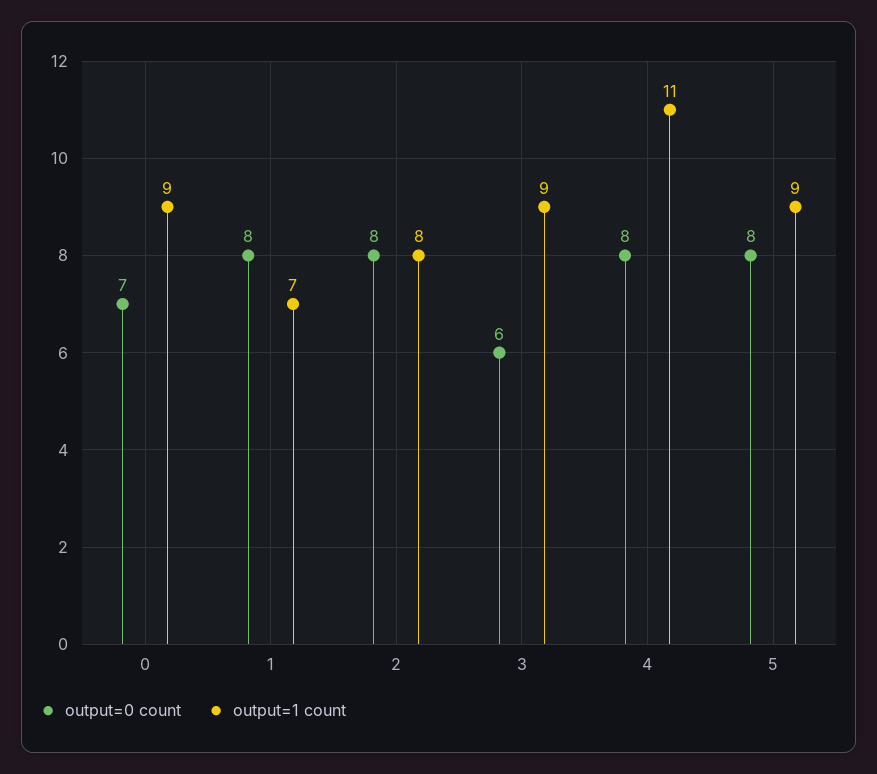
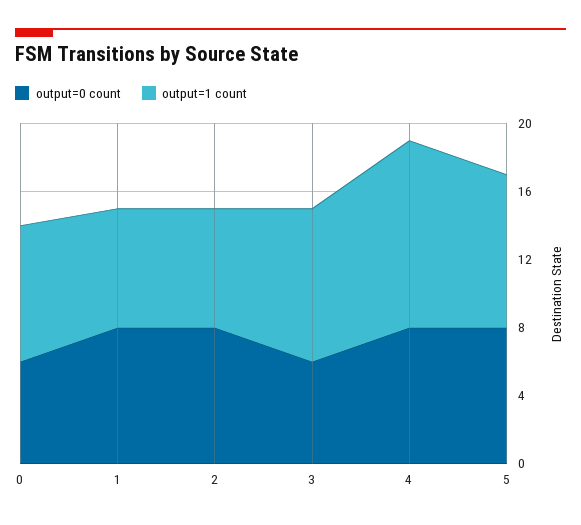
  {
    "output=0 count": {
-     "0": 7,
+     "0": 6,
      "1": 8,
      "2": 8,
      "3": 6,
      "4": 8,
      "5": 8
    },
    "output=1 count": {
-     "0": 9,
+     "0": 8,
      "1": 7,
-     "2": 8,
+     "2": 7,
      "3": 9,
      "4": 11,
      "5": 9
    }
  }

